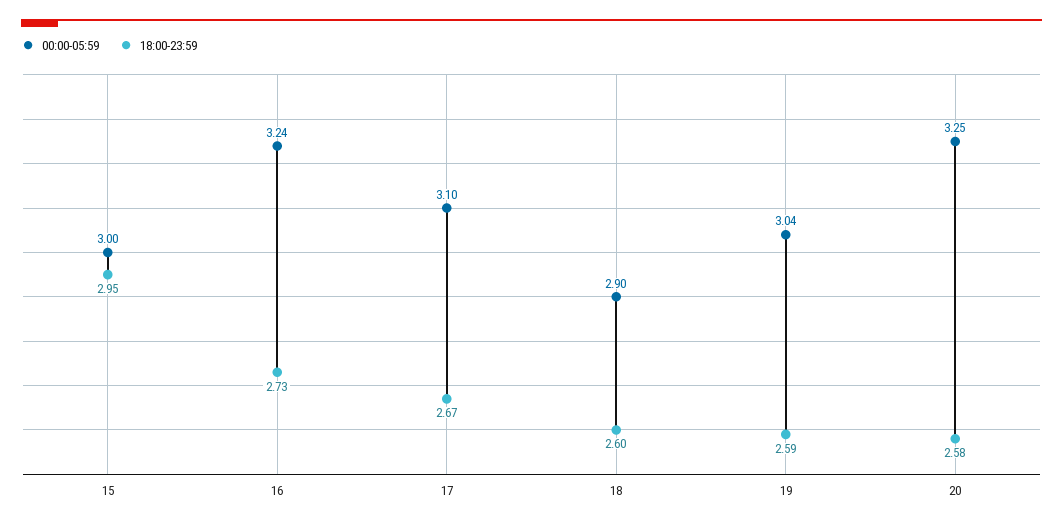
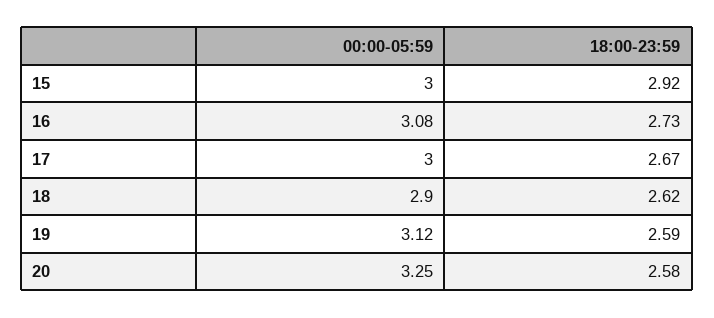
  {
    "00:00-05:59": {
      "15": 3,
-     "16": 3.24,
+     "16": 3.08,
-     "17": 3.1,
+     "17": 3,
      "18": 2.9,
-     "19": 3.04,
+     "19": 3.12,
      "20": 3.25
    },
    "18:00-23:59": {
-     "15": 2.95,
+     "15": 2.92,
      "16": 2.73,
      "17": 2.67,
-     "18": 2.6,
+     "18": 2.62,
      "19": 2.59,
      "20": 2.58
    }
  }

